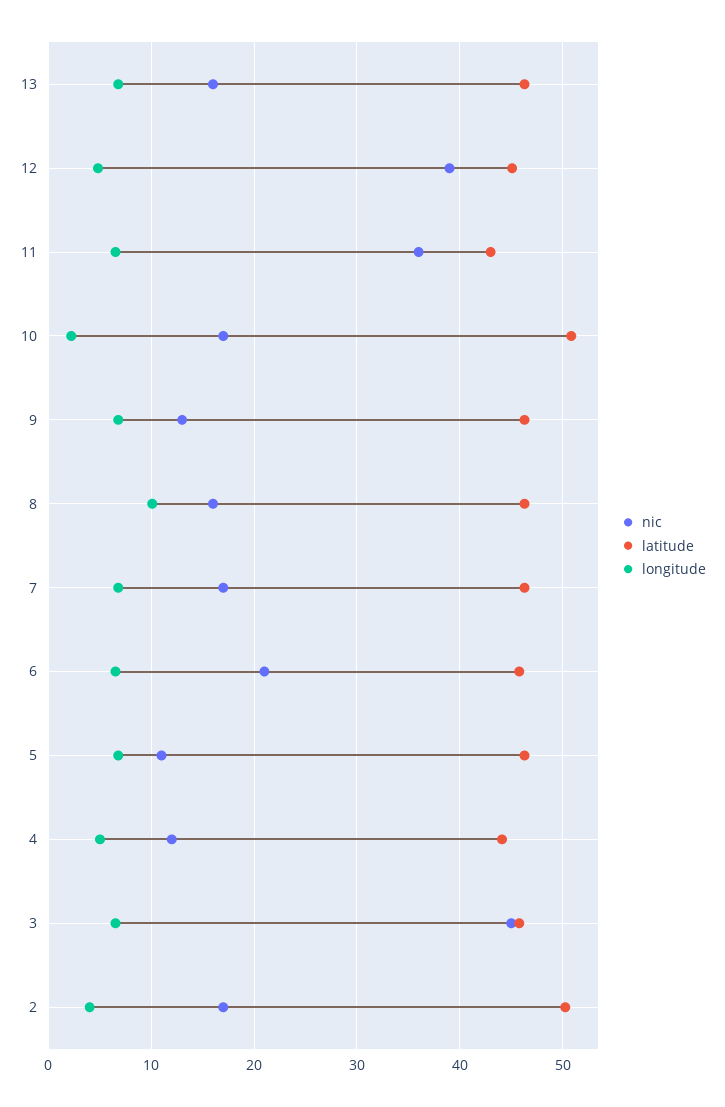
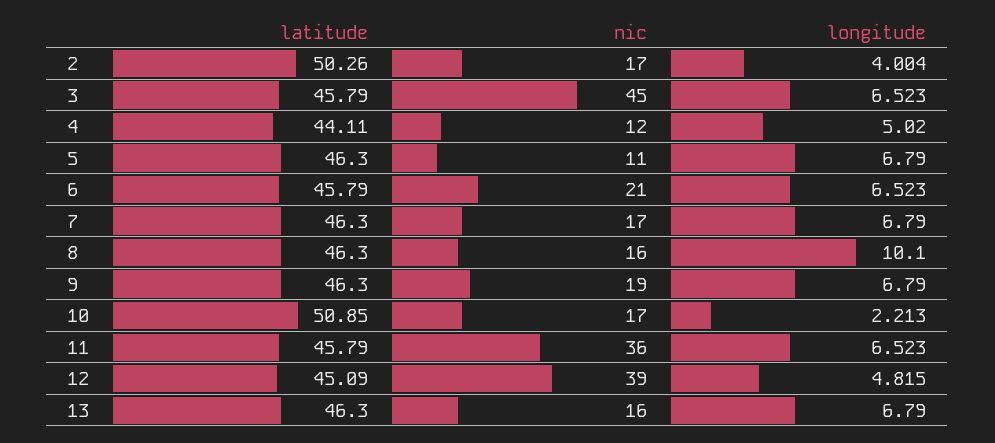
  {
    "nic": {
      "13": 16,
      "12": 39,
      "11": 36,
      "10": 17,
-     "9": 13,
+     "9": 19,
      "8": 16,
      "7": 17,
      "6": 21,
      "5": 11,
      "4": 12,
      "3": 45,
      "2": 17
    },
    "latitude": {
      "13": 46.3,
      "12": 45.09,
-     "11": 43,
+     "11": 45.79,
      "10": 50.85,
      "9": 46.3,
      "8": 46.3,
      "7": 46.3,
      "6": 45.79,
      "5": 46.3,
      "4": 44.11,
      "3": 45.79,
      "2": 50.26
    },
    "longitude": {
      "13": 6.79,
      "12": 4.815,
      "11": 6.523,
      "10": 2.213,
      "9": 6.79,
      "8": 10.1,
      "7": 6.79,
      "6": 6.523,
      "5": 6.79,
      "4": 5.02,
      "3": 6.523,
      "2": 4.004
    }
  }

